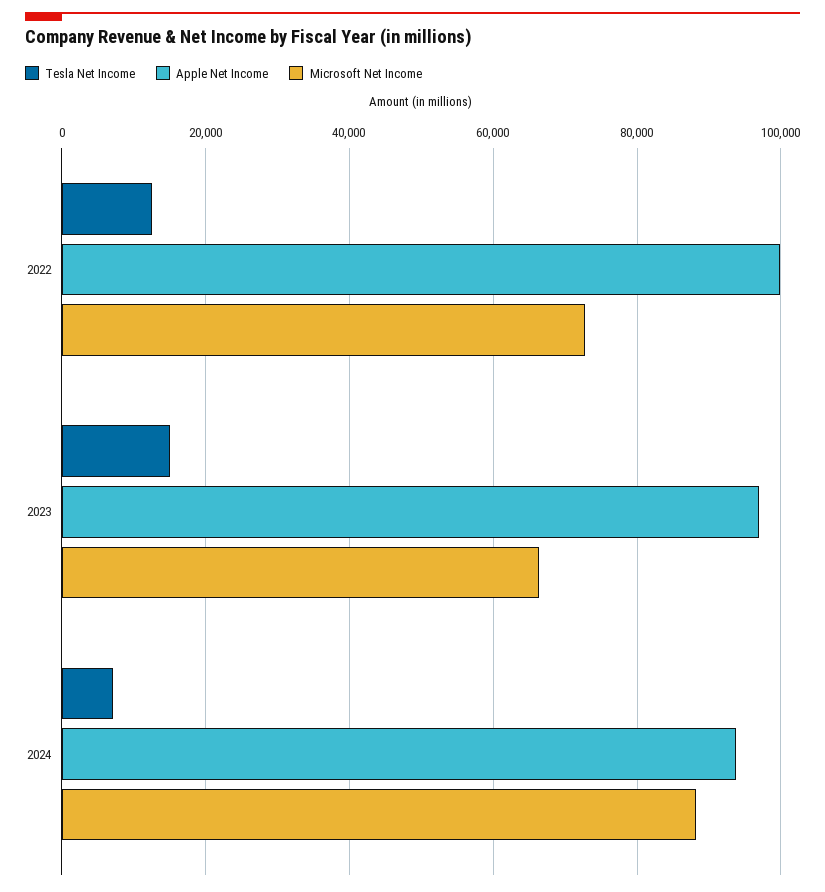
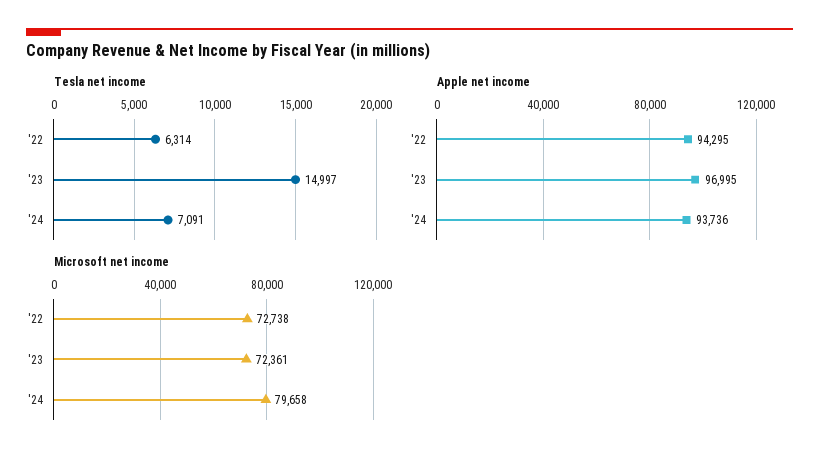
  {
    "Tesla Net Income": {
-     "2022": 12000,
+     "2022": 6314,
      "2023": 14997,
      "2024": 7091
    },
    "Apple Net Income": {
-     "2022": 100000,
+     "2022": 94295,
      "2023": 96995,
      "2024": 93736
    },
    "Microsoft Net Income": {
      "2022": 72738,
-     "2023": 66000,
+     "2023": 72361,
-     "2024": 88000
+     "2024": 79658
    }
  }

